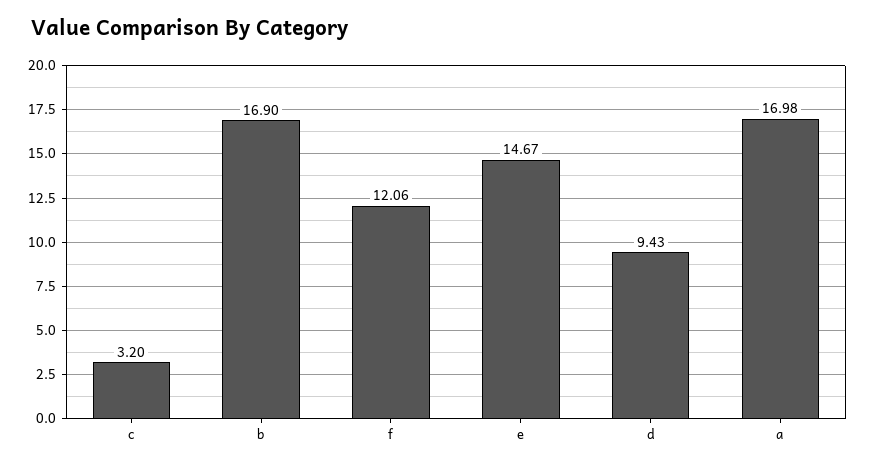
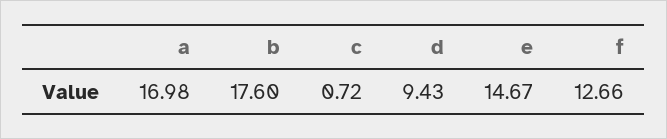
  {
-   "c": 3.2,
+   "c": 0.72,
-   "b": 16.9,
+   "b": 17.6,
-   "f": 12.06,
+   "f": 12.66,
    "e": 14.67,
    "d": 9.43,
    "a": 16.98
  }

